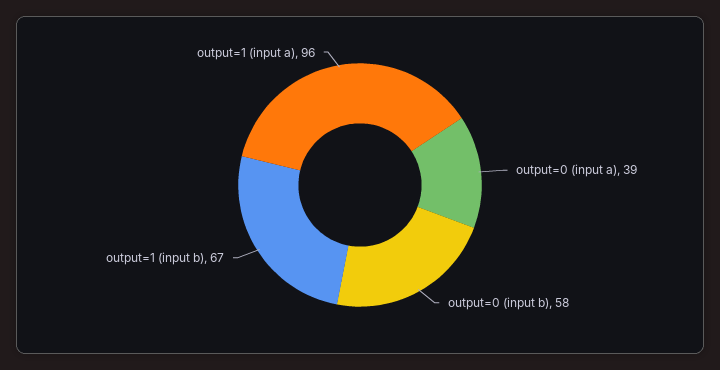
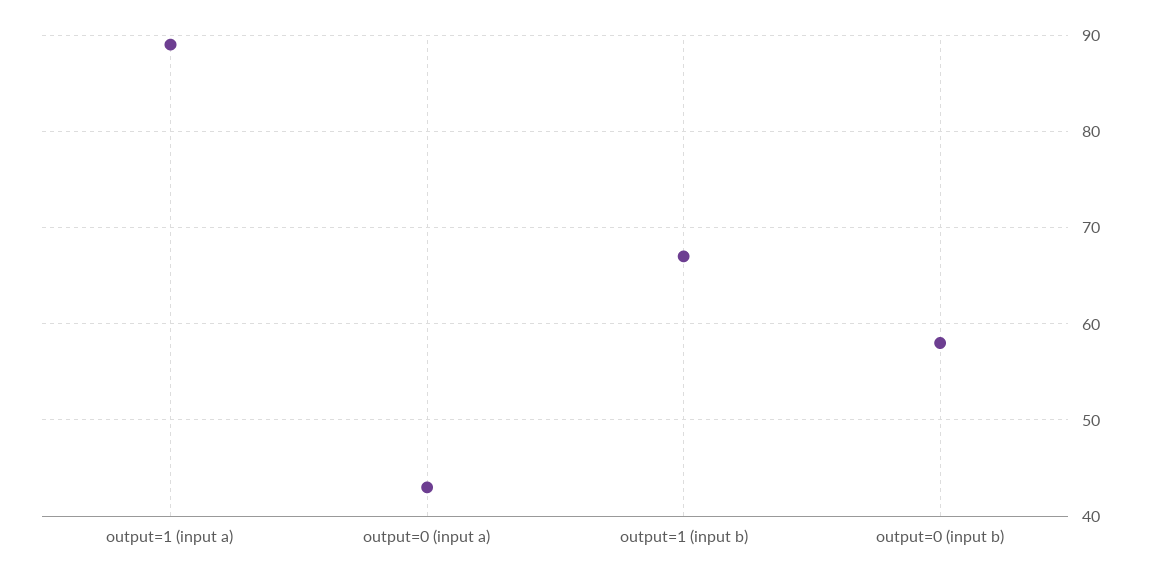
  {
-   "output=0 (input a)": 39,
+   "output=0 (input a)": 43,
    "output=0 (input b)": 58,
    "output=1 (input b)": 67,
-   "output=1 (input a)": 96
+   "output=1 (input a)": 89
  }

